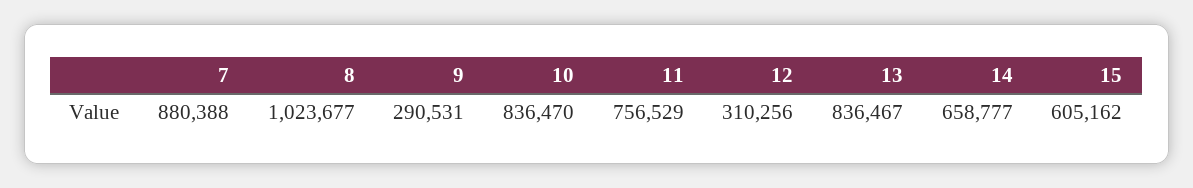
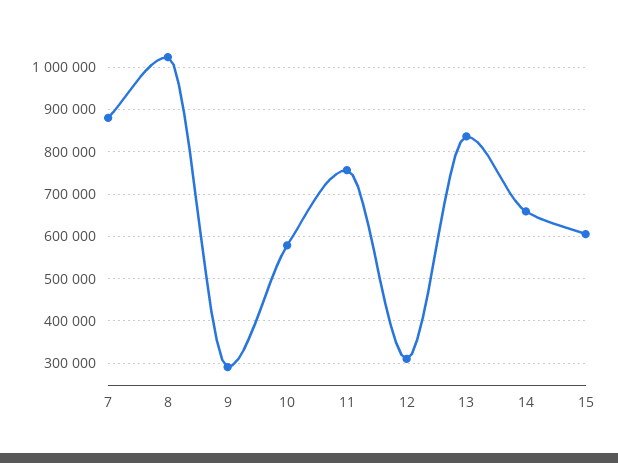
  {
    "7": 880388,
    "8": 1023677,
    "9": 290531,
-   "10": 836470,
+   "10": 580000,
    "11": 756529,
    "12": 310256,
    "13": 836467,
    "14": 658777,
    "15": 605162
  }

